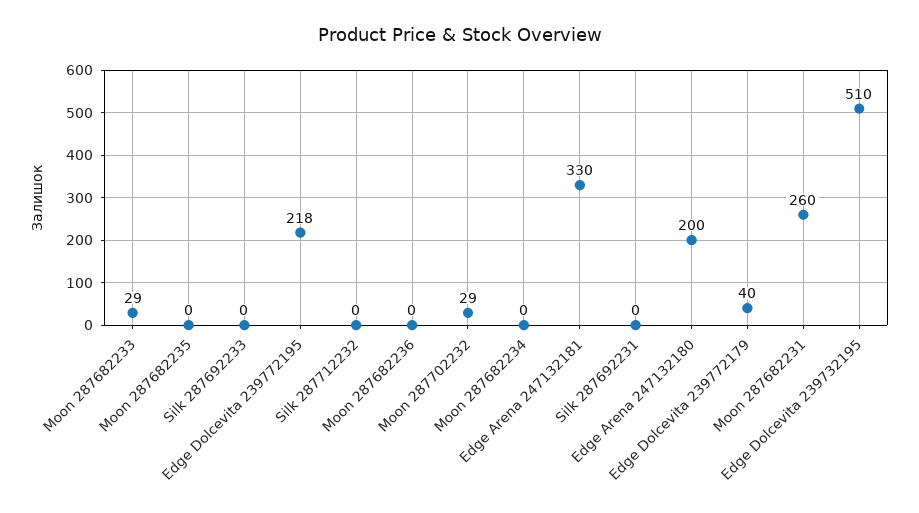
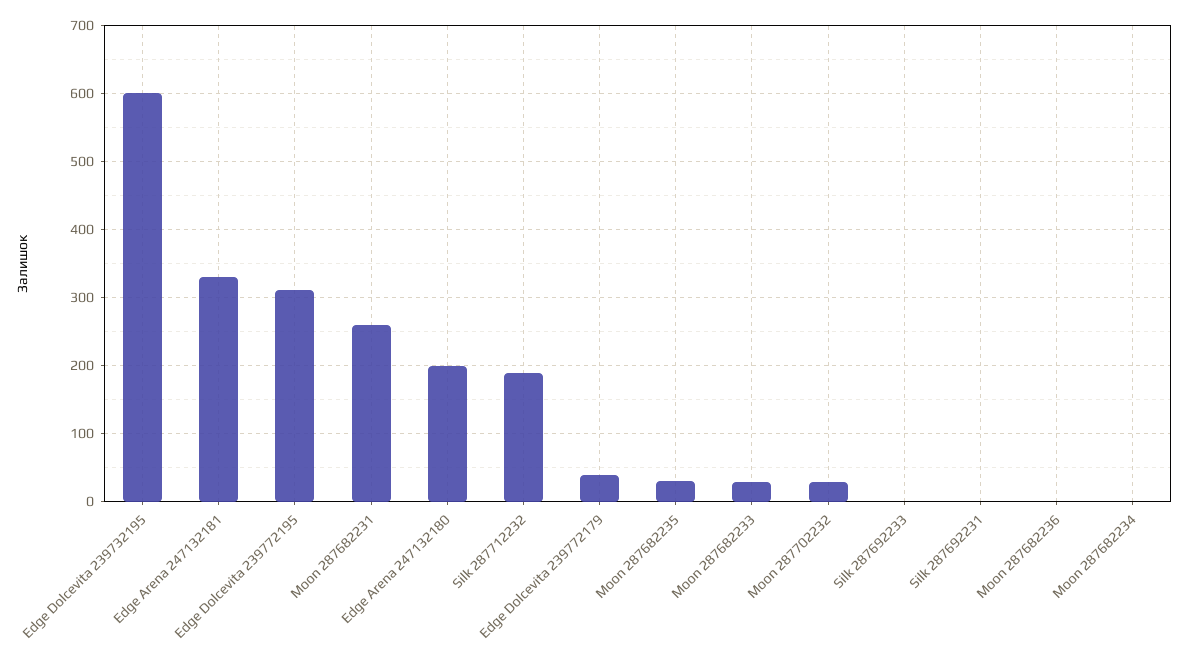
  {
    "Moon 287682233": 29,
-   "Moon 287682235": 0,
+   "Moon 287682235": 30,
    "Silk 287692233": 0,
-   "Edge Dolcevita 239772195": 218,
+   "Edge Dolcevita 239772195": 310,
-   "Silk 287712232": 0,
+   "Silk 287712232": 190,
    "Moon 287682236": 0,
    "Moon 287702232": 29,
    "Moon 287682234": 0,
    "Edge Arena 247132181": 330,
    "Silk 287692231": 0,
    "Edge Arena 247132180": 200,
    "Edge Dolcevita 239772179": 40,
    "Moon 287682231": 260,
-   "Edge Dolcevita 239732195": 510
+   "Edge Dolcevita 239732195": 600
  }

